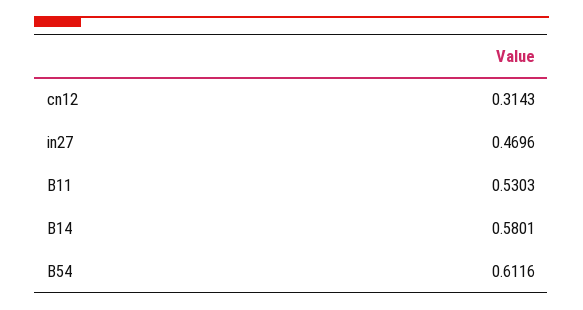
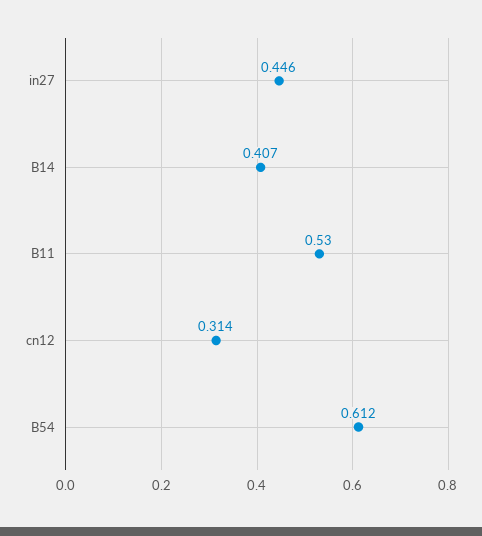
  {
    "cn12": 0.3143,
-   "in27": 0.4696,
+   "in27": 0.446,
    "B11": 0.5303,
-   "B14": 0.5801,
+   "B14": 0.407,
    "B54": 0.6116
  }

